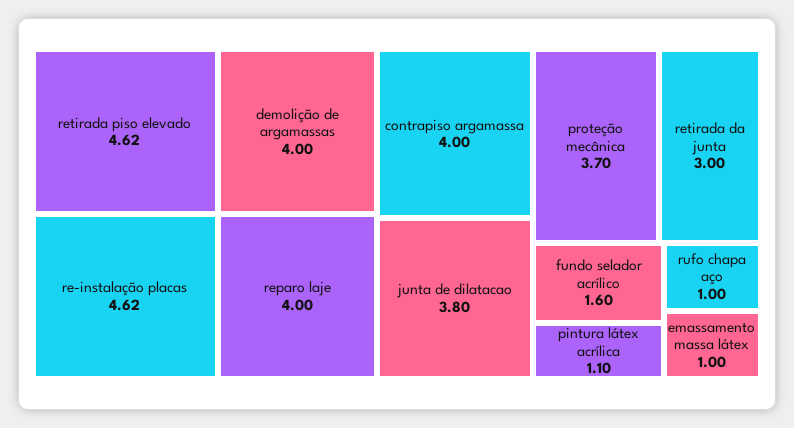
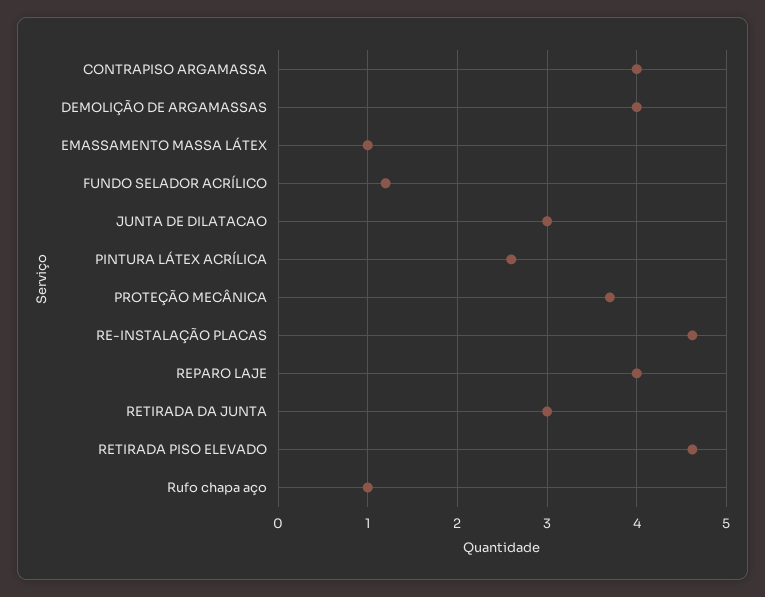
  {
    "retirada piso elevado": 4.62,
    "re-instalação placas": 4.62,
    "demolição de argamassas": 4,
    "reparo laje": 4,
    "contrapiso argamassa": 4,
-   "junta de dilatacao": 3.8,
+   "junta de dilatacao": 3,
    "proteção mecânica": 3.7,
    "retirada da junta": 3,
-   "fundo selador acrílico": 1.6,
+   "fundo selador acrílico": 1.2,
-   "pintura látex acrílica": 1.1,
+   "pintura látex acrílica": 2.6,
    "rufo chapa aço": 1,
    "emassamento massa látex": 1
  }

